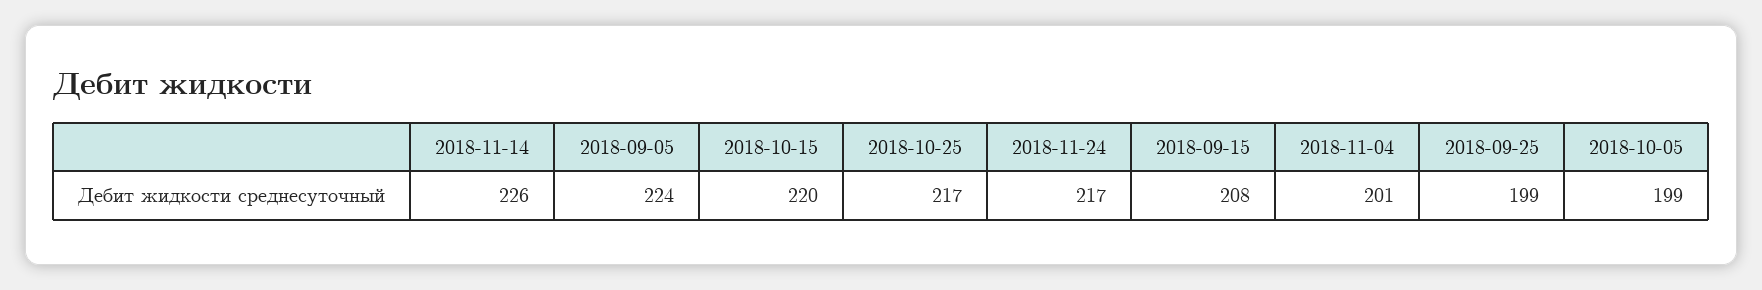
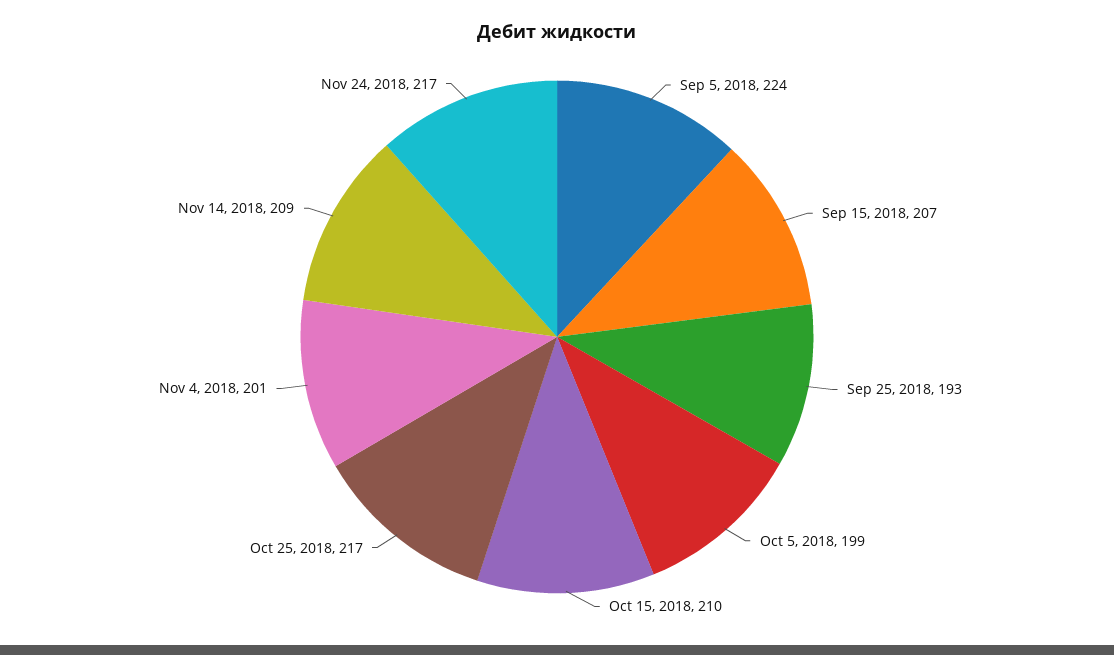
  {
-   "2018-11-14": 226,
+   "2018-11-14": 209,
    "2018-09-05": 224,
-   "2018-10-15": 220,
+   "2018-10-15": 210,
    "2018-10-25": 217,
    "2018-11-24": 217,
-   "2018-09-15": 208,
+   "2018-09-15": 207,
    "2018-11-04": 201,
-   "2018-09-25": 199,
+   "2018-09-25": 193,
    "2018-10-05": 199
  }

